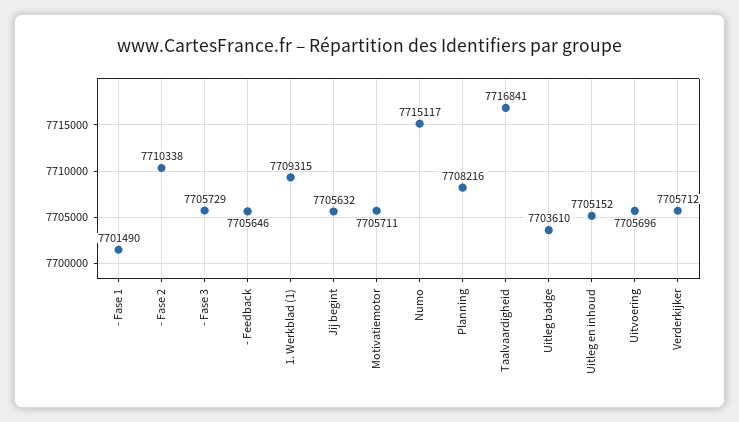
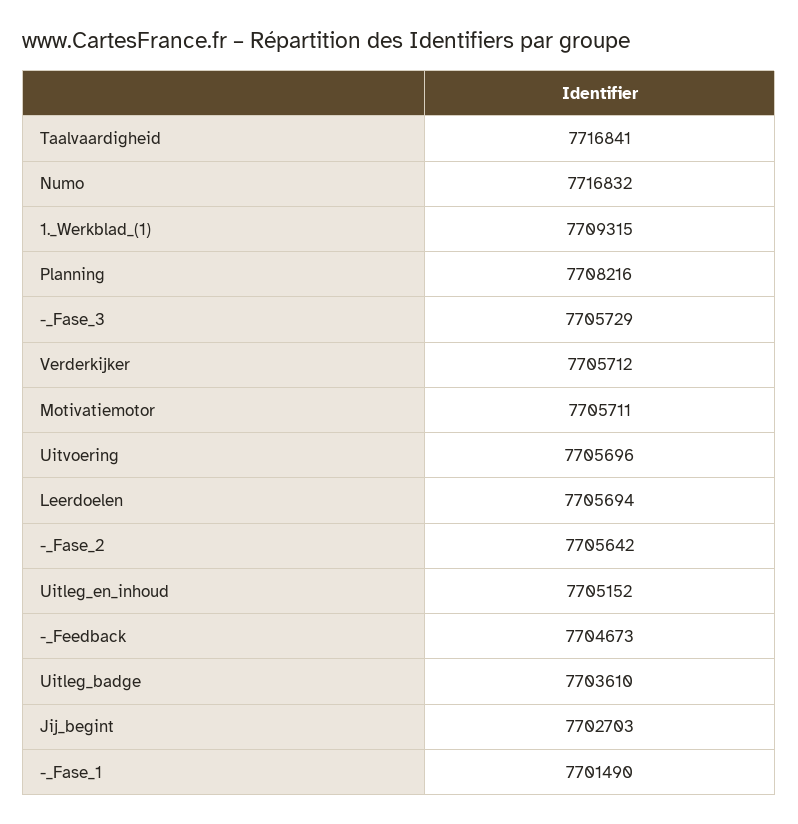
  {
    "- Fase 1": 7701490,
-   "- Fase 2": 7710338,
+   "- Fase 2": 7705642,
    "- Fase 3": 7705729,
-   "- Feedback": 7705646,
+   "- Feedback": 7704673,
    "1. Werkblad (1)": 7709315,
-   "Jij begint": 7705632,
+   "Jij begint": 7702703,
    "Motivatiemotor": 7705711,
-   "Numo": 7715117,
+   "Numo": 7716832,
    "Planning": 7708216,
    "Taalvaardigheid": 7716841,
    "Uitleg badge": 7703610,
    "Uitleg en inhoud": 7705152,
    "Uitvoering": 7705696,
-   "Verderkijker": 7705712
+   "Verderkijker": 7705712,
+   "Leerdoelen": 7705694
  }

